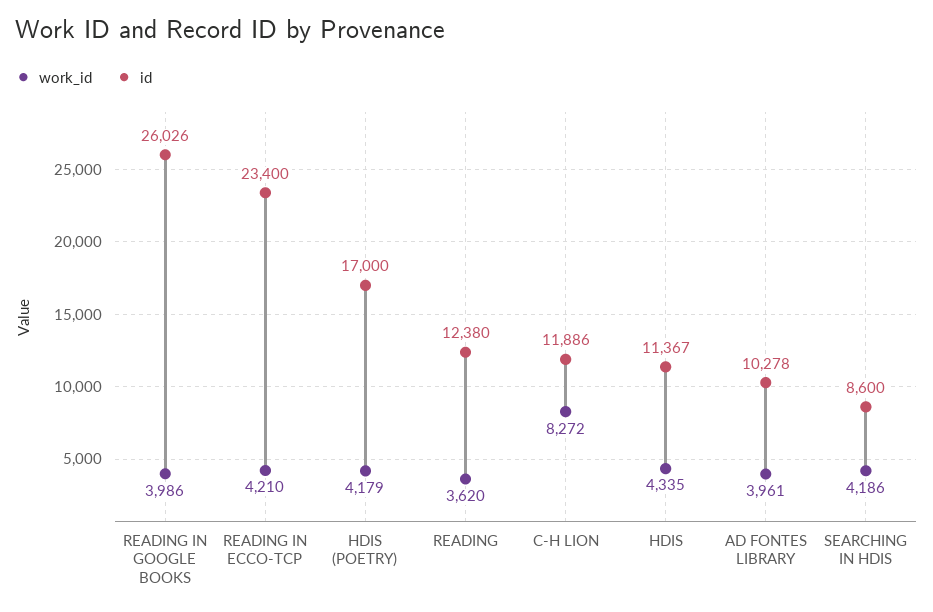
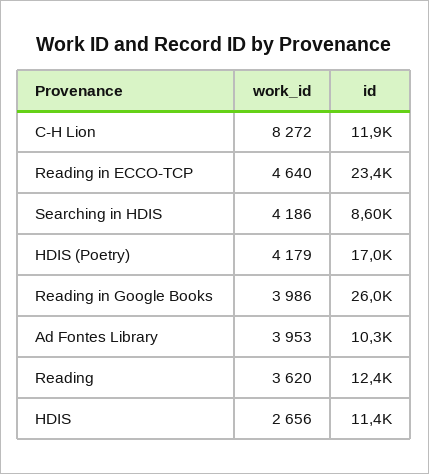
  {
    "work_id": {
      "READING IN GOOGLE BOOKS": 3986,
-     "READING IN ECCO-TCP": 4210,
+     "READING IN ECCO-TCP": 4640,
      "HDIS (POETRY)": 4179,
      "READING": 3620,
      "C-H LION": 8272,
-     "HDIS": 4335,
+     "HDIS": 2656,
-     "AD FONTES LIBRARY": 3961,
+     "AD FONTES LIBRARY": 3953,
      "SEARCHING IN HDIS": 4186
    },
    "id": {
      "READING IN GOOGLE BOOKS": 26026,
      "READING IN ECCO-TCP": 23400,
      "HDIS (POETRY)": 17000,
      "READING": 12380,
      "C-H LION": 11886,
      "HDIS": 11367,
      "AD FONTES LIBRARY": 10278,
      "SEARCHING IN HDIS": 8600
    }
  }

